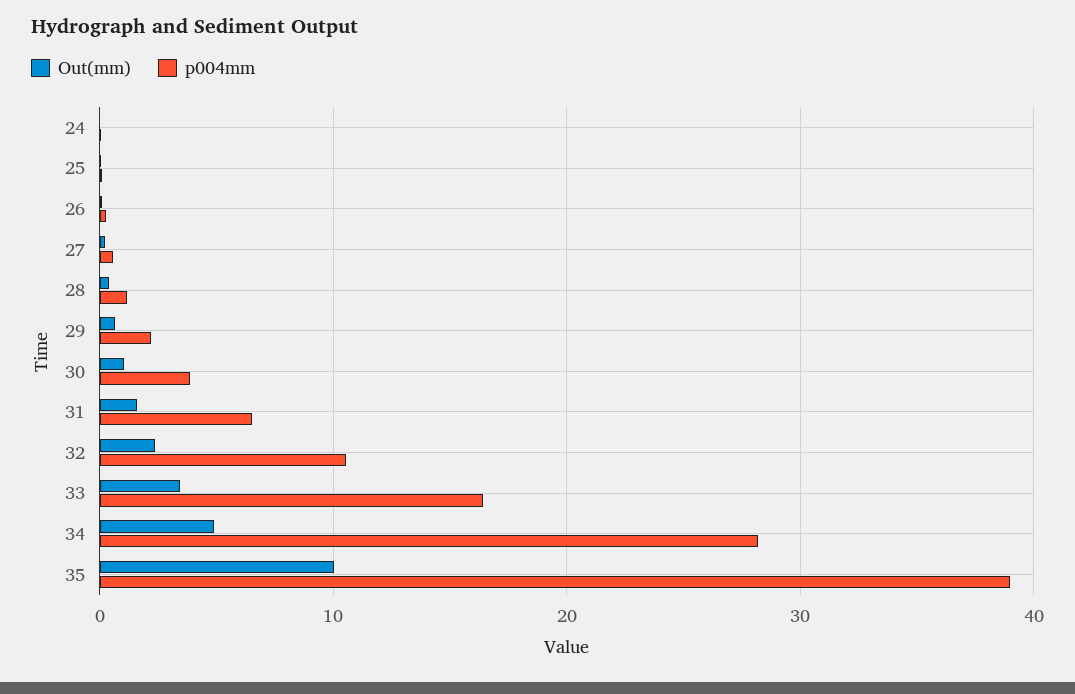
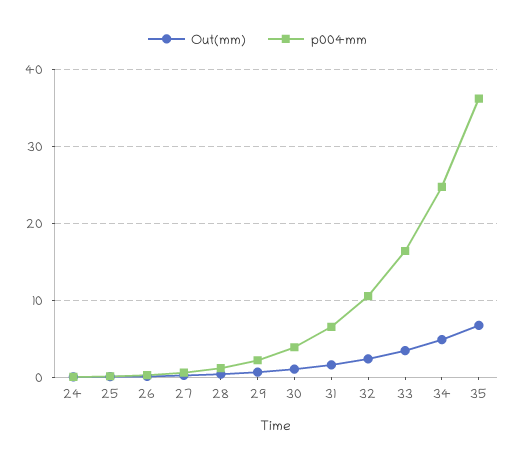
  {
    "Out(mm)": {
      "24": 0,
      "25": 0,
      "26": 0,
      "27": 0,
      "28": 0,
      "29": 1,
      "30": 1,
      "31": 2,
      "32": 2,
      "33": 3,
      "34": 5,
-     "35": 10
+     "35": 7
    },
    "p004mm": {
      "24": 0,
      "25": 0,
      "26": 0,
      "27": 1,
      "28": 1,
      "29": 2,
      "30": 4,
      "31": 7,
      "32": 11,
      "33": 16,
-     "34": 28,
+     "34": 25,
-     "35": 39
+     "35": 36
    }
  }

